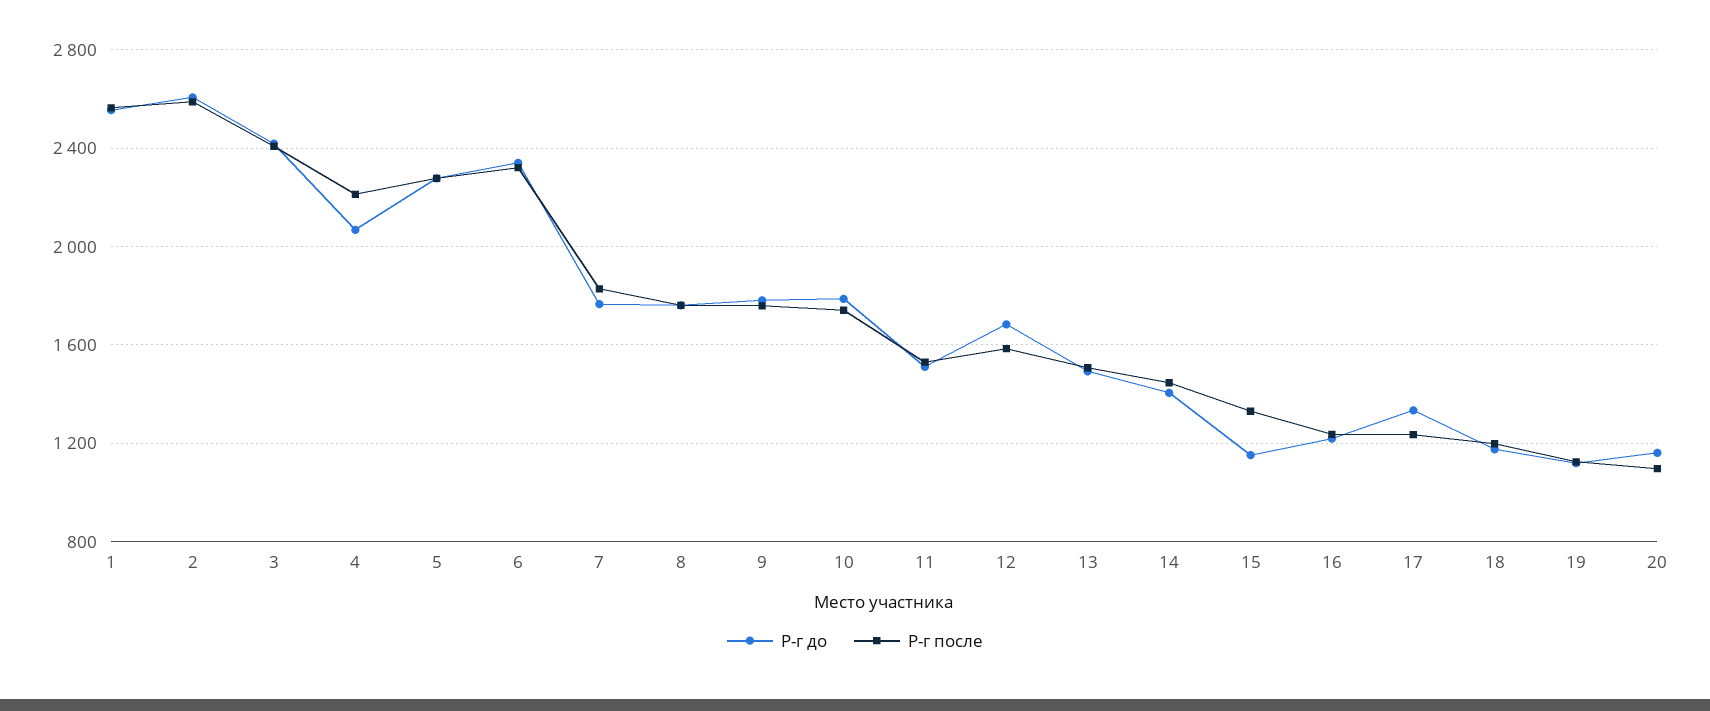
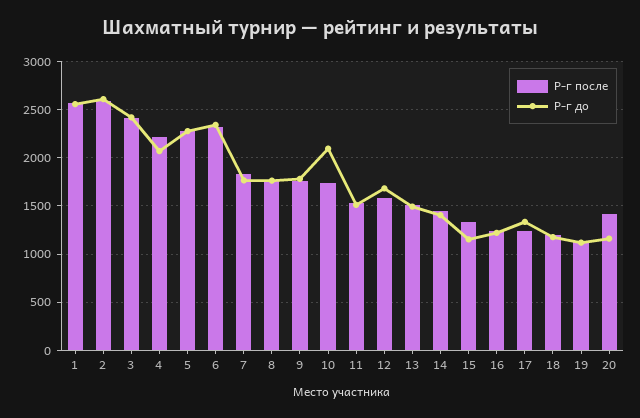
  {
    "Р-г до": {
      "1": 2550,
      "2": 2600,
      "3": 2400,
      "4": 2050,
      "5": 2300,
      "6": 2350,
      "7": 1750,
      "8": 1750,
      "9": 1800,
-     "10": 1800,
+     "10": 2100,
      "11": 1500,
      "12": 1700,
      "13": 1500,
      "14": 1400,
      "15": 1150,
      "16": 1200,
      "17": 1350,
      "18": 1200,
      "19": 1100,
      "20": 1150
    },
    "Р-г после": {
      "1": 2550,
      "2": 2600,
      "3": 2400,
      "4": 2200,
      "5": 2300,
      "6": 2300,
      "7": 1850,
      "8": 1750,
      "9": 1750,
      "10": 1750,
      "11": 1550,
      "12": 1600,
      "13": 1500,
      "14": 1450,
      "15": 1350,
      "16": 1250,
      "17": 1250,
      "18": 1200,
      "19": 1100,
-     "20": 1100
+     "20": 1400
    }
  }

